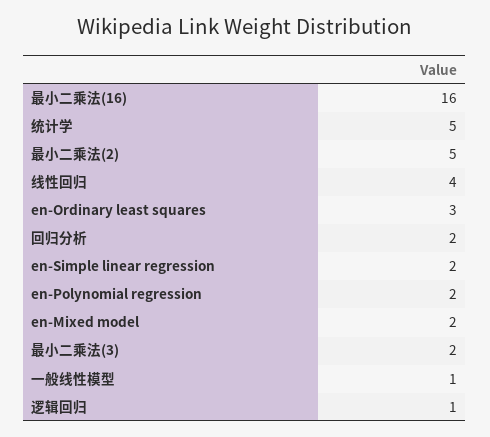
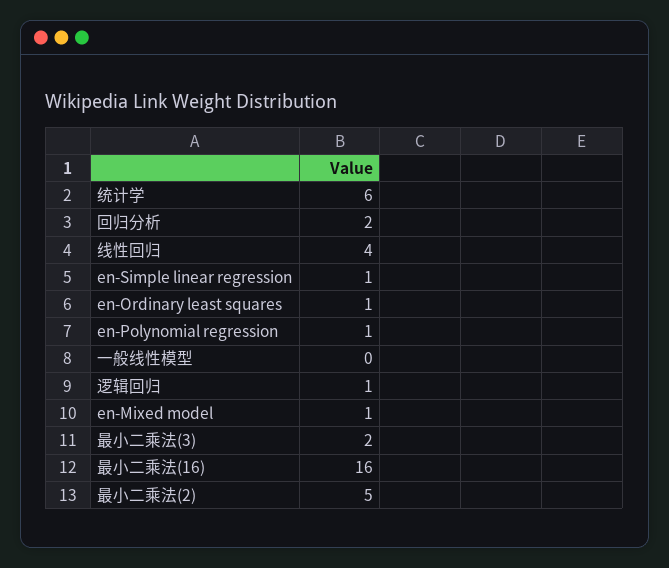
  {
    "最小二乘法(16)": 16,
-   "统计学": 5,
+   "统计学": 6,
    "最小二乘法(2)": 5,
    "线性回归": 4,
-   "en-Ordinary least squares": 3,
+   "en-Ordinary least squares": 1,
    "回归分析": 2,
-   "en-Simple linear regression": 2,
+   "en-Simple linear regression": 1,
-   "en-Polynomial regression": 2,
+   "en-Polynomial regression": 1,
-   "en-Mixed model": 2,
+   "en-Mixed model": 1,
    "最小二乘法(3)": 2,
-   "一般线性模型": 1,
+   "一般线性模型": 0,
    "逻辑回归": 1
  }

